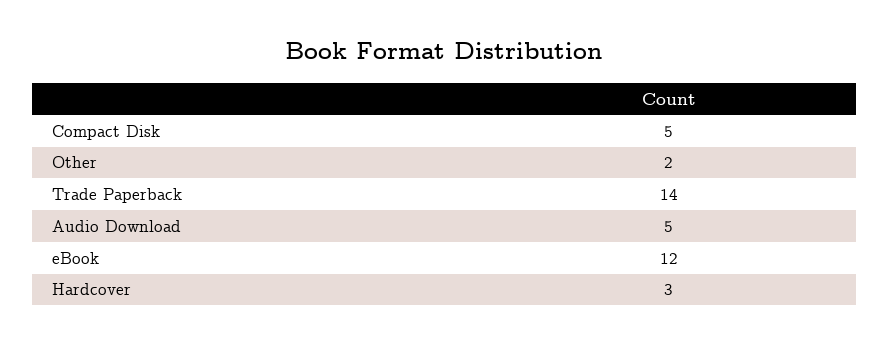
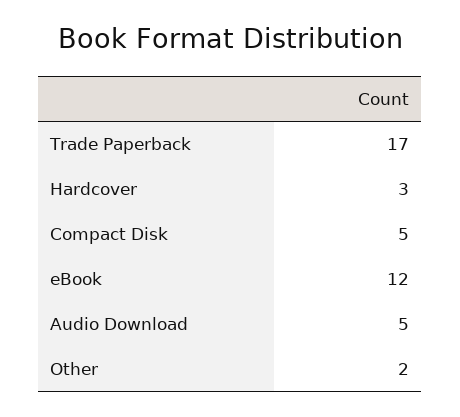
  {
    "Compact Disk": 5,
    "Other": 2,
-   "Trade Paperback": 14,
+   "Trade Paperback": 17,
    "Audio Download": 5,
    "eBook": 12,
    "Hardcover": 3
  }

